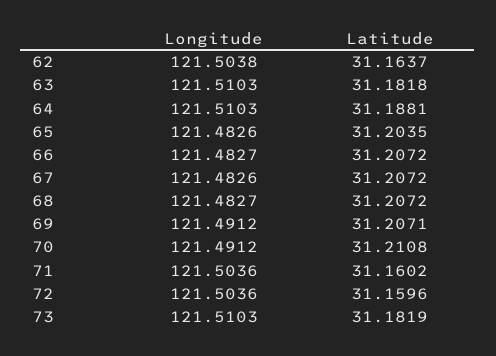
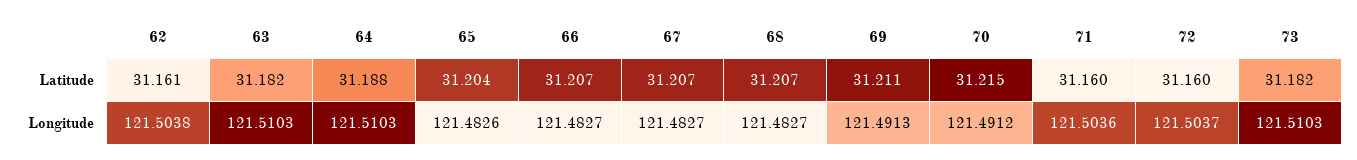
  {
    "Longitude": {
      "62": 121.5038,
      "63": 121.5103,
      "64": 121.5103,
      "65": 121.4826,
      "66": 121.4827,
-     "67": 121.4826,
+     "67": 121.4827,
      "68": 121.4827,
-     "69": 121.4912,
+     "69": 121.4913,
      "70": 121.4912,
      "71": 121.5036,
-     "72": 121.5036,
+     "72": 121.5037,
      "73": 121.5103
    },
    "Latitude": {
-     "62": 31.1637,
+     "62": 31.161,
      "63": 31.1818,
      "64": 31.1881,
      "65": 31.2035,
      "66": 31.2072,
      "67": 31.2072,
      "68": 31.2072,
-     "69": 31.2071,
+     "69": 31.211,
-     "70": 31.2108,
+     "70": 31.215,
      "71": 31.1602,
      "72": 31.1596,
      "73": 31.1819
    }
  }

